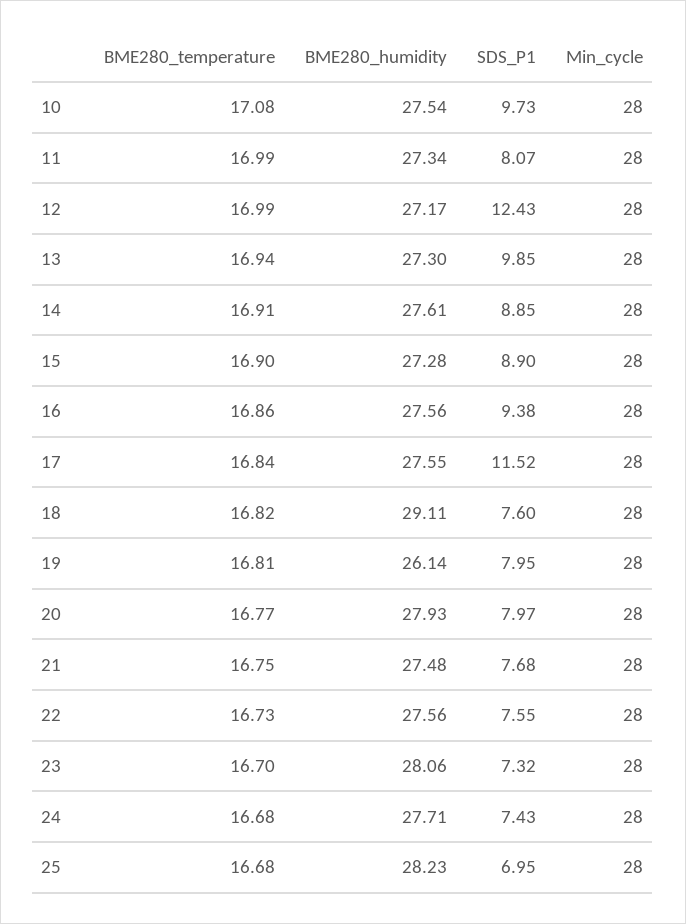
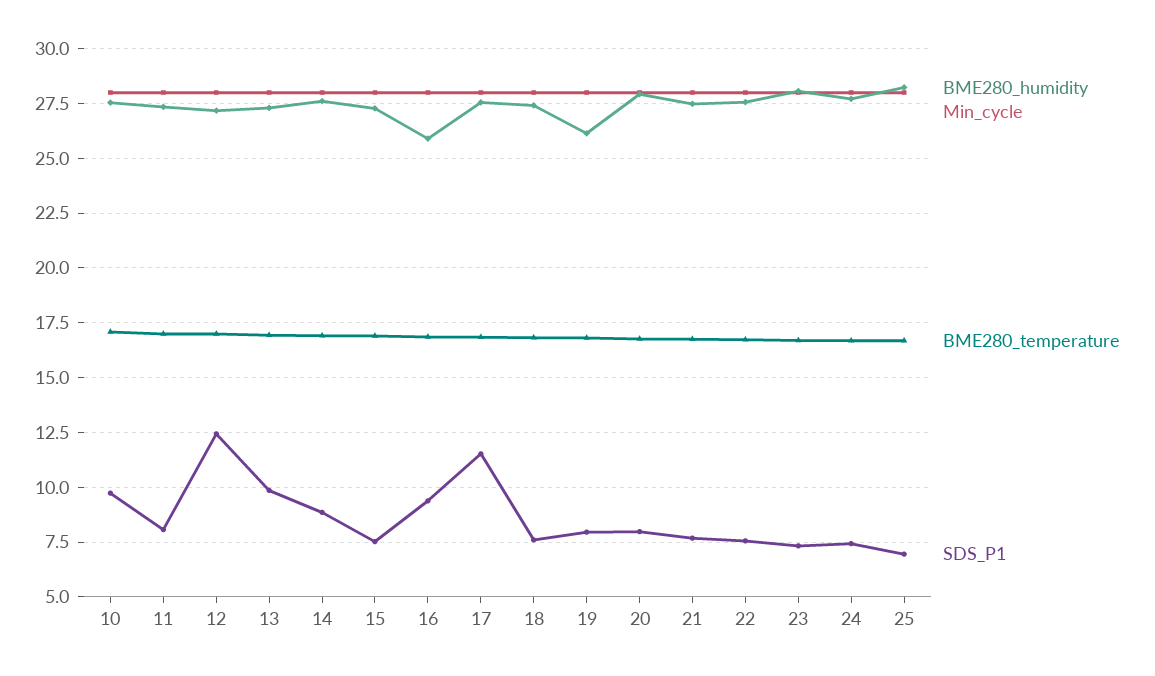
  {
    "BME280_temperature": {
      "10": 17.08,
      "11": 16.99,
      "12": 16.99,
      "13": 16.94,
      "14": 16.91,
      "15": 16.9,
      "16": 16.86,
      "17": 16.84,
      "18": 16.82,
      "19": 16.81,
      "20": 16.77,
      "21": 16.75,
      "22": 16.73,
      "23": 16.7,
      "24": 16.68,
      "25": 16.68
    },
    "BME280_humidity": {
      "10": 27.54,
      "11": 27.34,
      "12": 27.17,
      "13": 27.3,
      "14": 27.61,
      "15": 27.28,
-     "16": 27.56,
+     "16": 26,
      "17": 27.55,
-     "18": 29.11,
+     "18": 27.5,
      "19": 26.14,
      "20": 27.93,
      "21": 27.48,
      "22": 27.56,
      "23": 28.06,
      "24": 27.71,
      "25": 28.23
    },
    "SDS_P1": {
      "10": 9.73,
      "11": 8.07,
      "12": 12.43,
      "13": 9.85,
      "14": 8.85,
-     "15": 8.9,
+     "15": 7.5,
      "16": 9.38,
      "17": 11.52,
      "18": 7.6,
      "19": 7.95,
      "20": 7.97,
      "21": 7.68,
      "22": 7.55,
      "23": 7.32,
      "24": 7.43,
      "25": 6.95
    },
    "Min_cycle": {
      "10": 28,
      "11": 28,
      "12": 28,
      "13": 28,
      "14": 28,
      "15": 28,
      "16": 28,
      "17": 28,
      "18": 28,
      "19": 28,
      "20": 28,
      "21": 28,
      "22": 28,
      "23": 28,
      "24": 28,
      "25": 28
    }
  }

